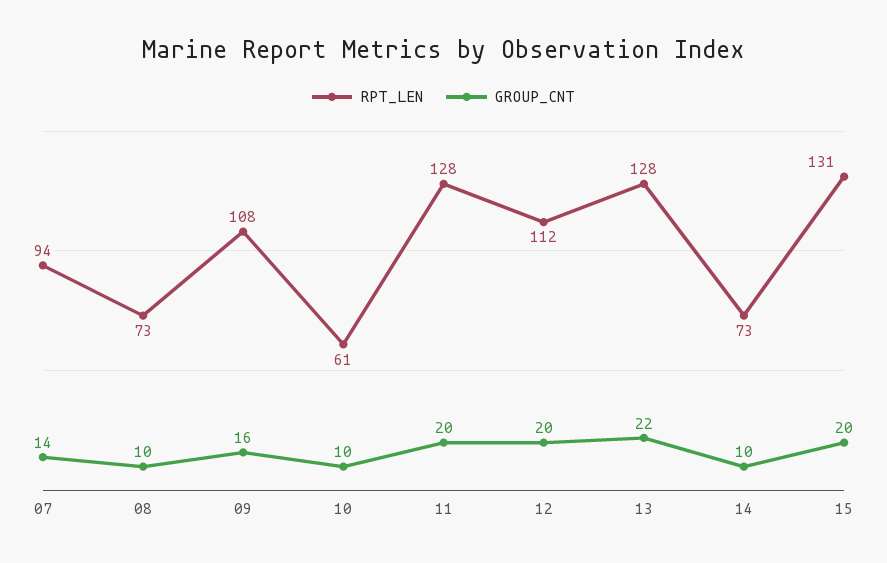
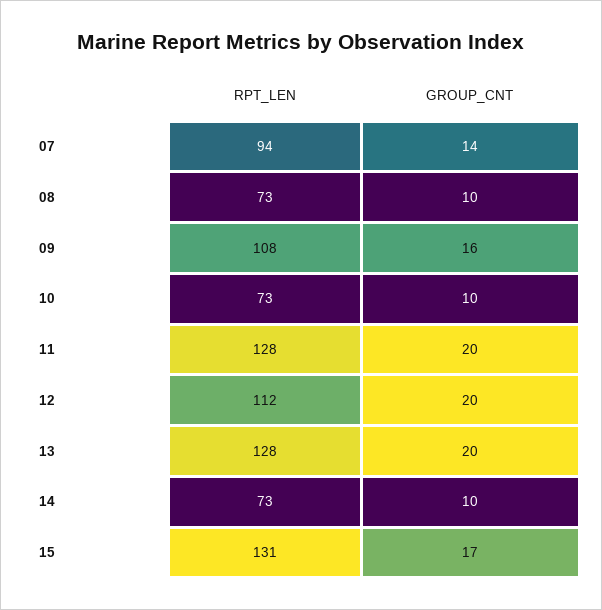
  {
    "RPT_LEN": {
      "07": 94,
      "08": 73,
      "09": 108,
-     "10": 61,
+     "10": 73,
      "11": 128,
      "12": 112,
      "13": 128,
      "14": 73,
      "15": 131
    },
    "GROUP_CNT": {
      "07": 14,
      "08": 10,
      "09": 16,
      "10": 10,
      "11": 20,
      "12": 20,
-     "13": 22,
+     "13": 20,
      "14": 10,
-     "15": 20
+     "15": 17
    }
  }

